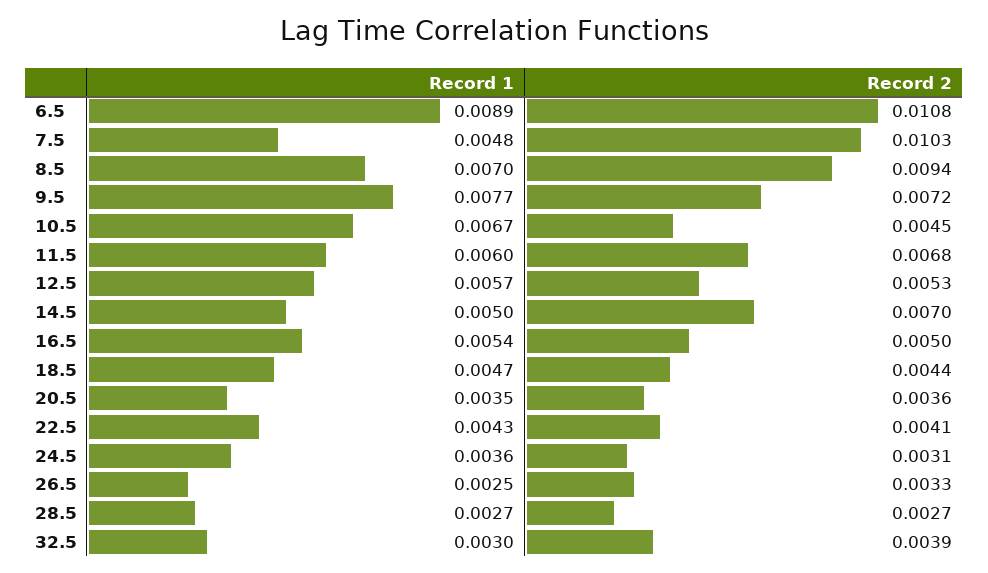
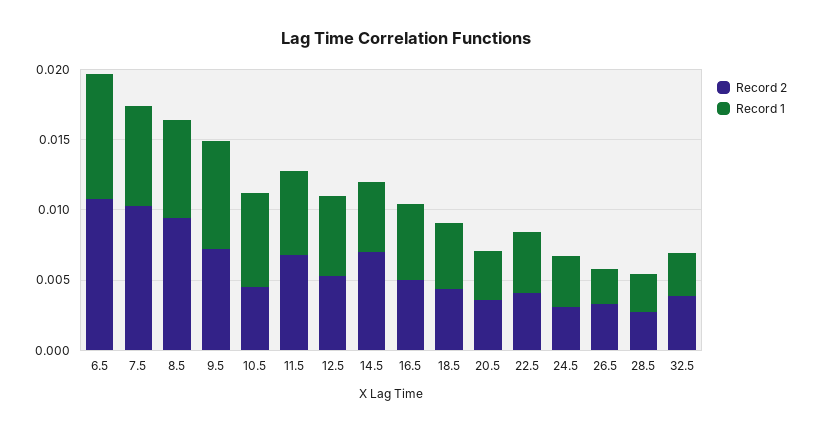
  {
    "Record 1": {
      "6.5": 0.0089,
-     "7.5": 0.0048,
+     "7.5": 0.007,
      "8.5": 0.007,
      "9.5": 0.0077,
      "10.5": 0.0067,
      "11.5": 0.006,
      "12.5": 0.0057,
      "14.5": 0.005,
      "16.5": 0.0054,
      "18.5": 0.0047,
      "20.5": 0.0035,
      "22.5": 0.0043,
      "24.5": 0.0036,
      "26.5": 0.0025,
      "28.5": 0.0027,
      "32.5": 0.003
    },
    "Record 2": {
      "6.5": 0.0108,
      "7.5": 0.0103,
      "8.5": 0.0094,
      "9.5": 0.0072,
      "10.5": 0.0045,
      "11.5": 0.0068,
      "12.5": 0.0053,
      "14.5": 0.007,
      "16.5": 0.005,
      "18.5": 0.0044,
      "20.5": 0.0036,
      "22.5": 0.0041,
      "24.5": 0.0031,
      "26.5": 0.0033,
      "28.5": 0.0027,
      "32.5": 0.0039
    }
  }

